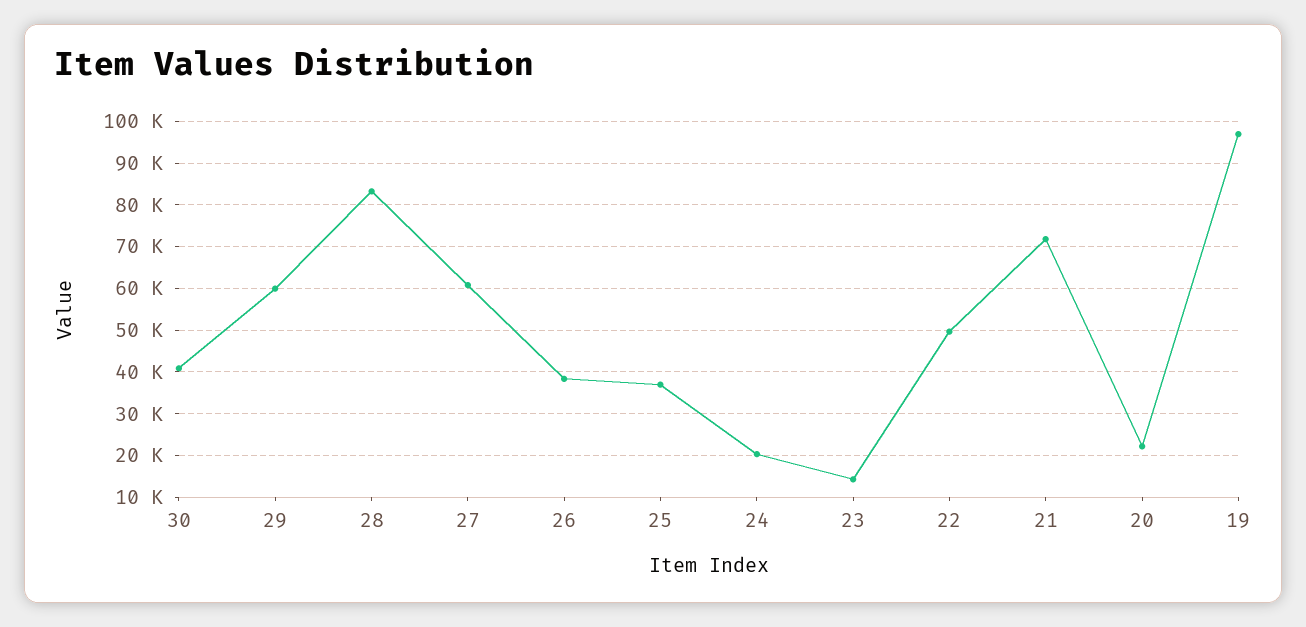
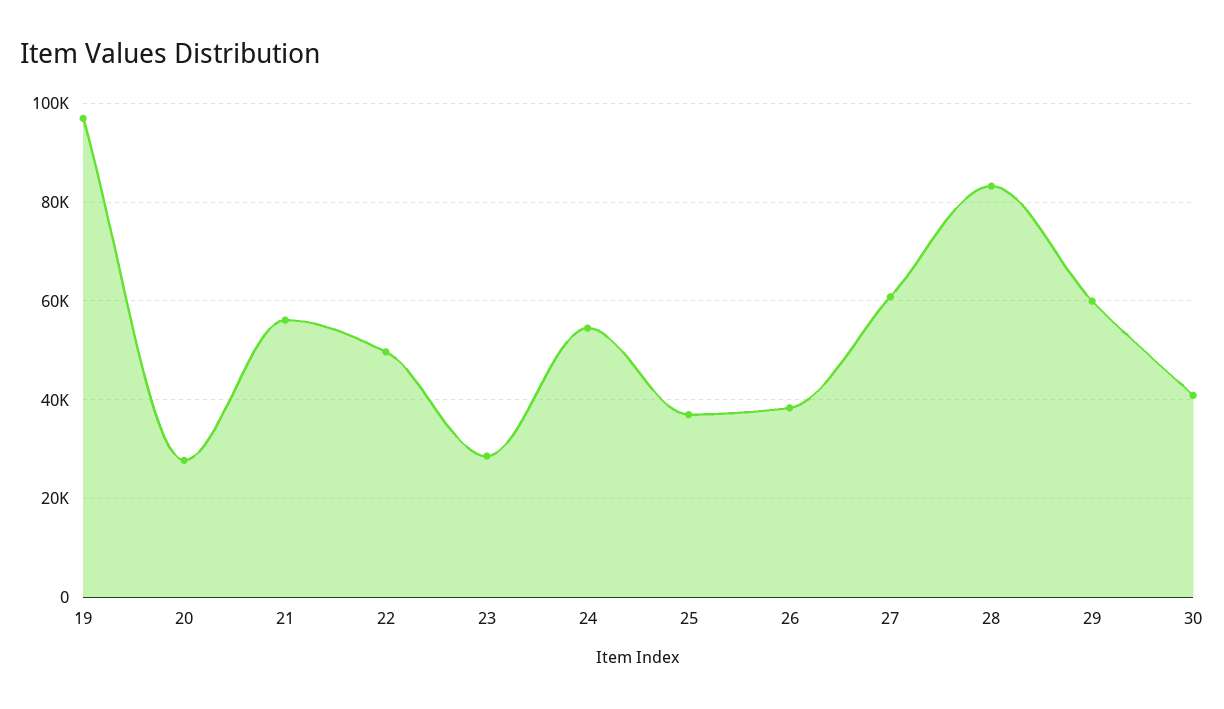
  {
    "30": 40000,
    "29": 60000,
    "28": 84000,
    "27": 60000,
    "26": 38000,
    "25": 36000,
-   "24": 20000,
+   "24": 54000,
-   "23": 14000,
+   "23": 28000,
    "22": 50000,
-   "21": 72000,
+   "21": 56000,
-   "20": 22000,
+   "20": 28000,
    "19": 96000
  }

